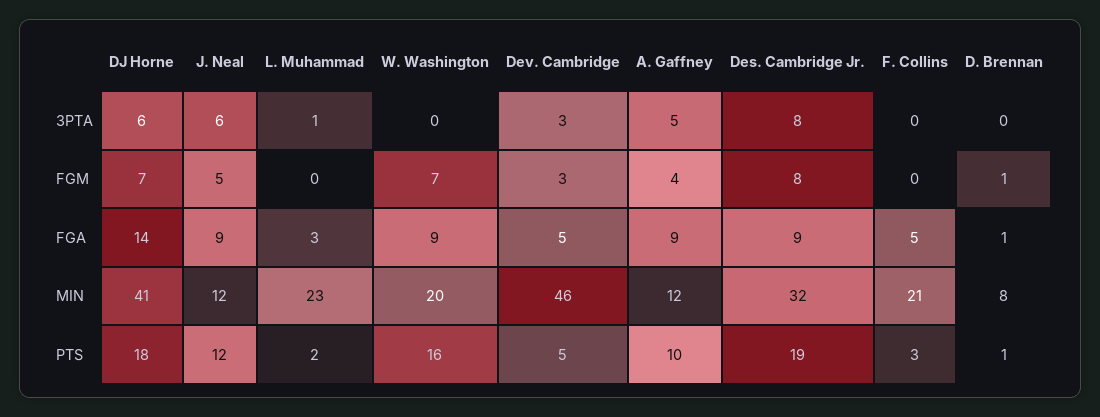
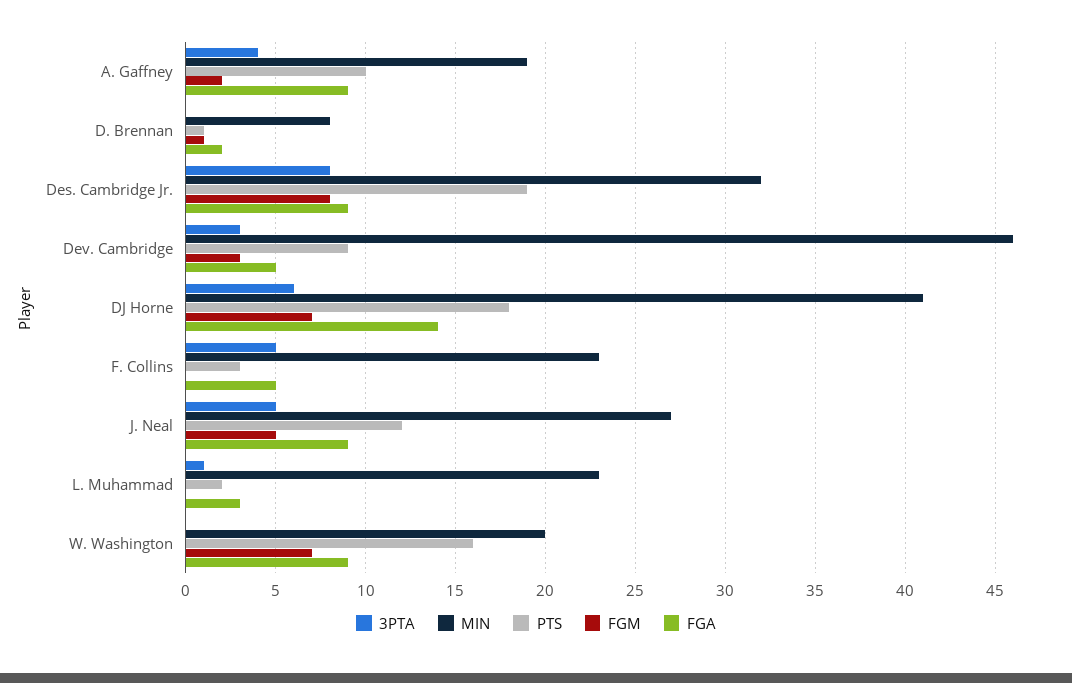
  {
    "3PTA": {
      "DJ Horne": 6,
-     "J. Neal": 6,
+     "J. Neal": 5,
      "L. Muhammad": 1,
      "W. Washington": 0,
      "Dev. Cambridge": 3,
-     "A. Gaffney": 5,
+     "A. Gaffney": 4,
      "Des. Cambridge Jr.": 8,
-     "F. Collins": 0,
+     "F. Collins": 5,
      "D. Brennan": 0
    },
    "FGM": {
      "DJ Horne": 7,
      "J. Neal": 5,
      "L. Muhammad": 0,
      "W. Washington": 7,
      "Dev. Cambridge": 3,
-     "A. Gaffney": 4,
+     "A. Gaffney": 2,
      "Des. Cambridge Jr.": 8,
      "F. Collins": 0,
      "D. Brennan": 1
    },
    "FGA": {
      "DJ Horne": 14,
      "J. Neal": 9,
      "L. Muhammad": 3,
      "W. Washington": 9,
      "Dev. Cambridge": 5,
      "A. Gaffney": 9,
      "Des. Cambridge Jr.": 9,
      "F. Collins": 5,
-     "D. Brennan": 1
+     "D. Brennan": 2
    },
    "MIN": {
      "DJ Horne": 41,
-     "J. Neal": 12,
+     "J. Neal": 27,
      "L. Muhammad": 23,
      "W. Washington": 20,
      "Dev. Cambridge": 46,
-     "A. Gaffney": 12,
+     "A. Gaffney": 19,
      "Des. Cambridge Jr.": 32,
-     "F. Collins": 21,
+     "F. Collins": 23,
      "D. Brennan": 8
    },
    "PTS": {
      "DJ Horne": 18,
      "J. Neal": 12,
      "L. Muhammad": 2,
      "W. Washington": 16,
-     "Dev. Cambridge": 5,
+     "Dev. Cambridge": 9,
      "A. Gaffney": 10,
      "Des. Cambridge Jr.": 19,
      "F. Collins": 3,
      "D. Brennan": 1
    }
  }

